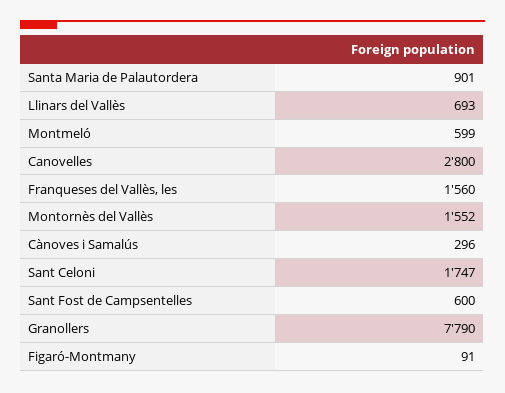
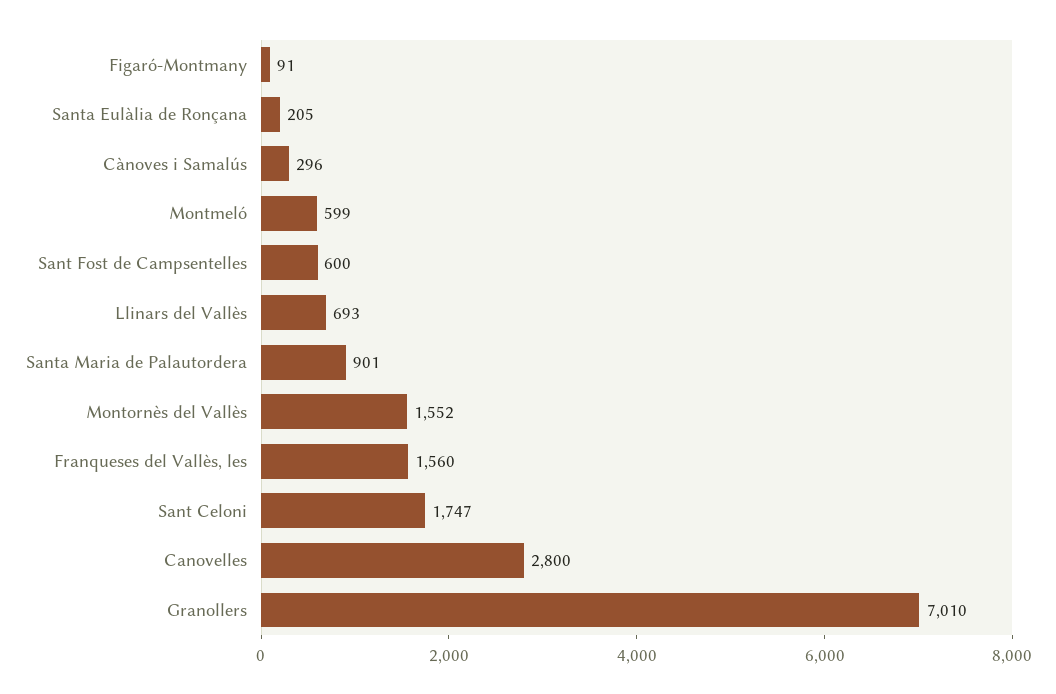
  {
    "Santa Maria de Palautordera": 901,
    "Llinars del Vallès": 693,
    "Montmeló": 599,
    "Canovelles": 2800,
    "Franqueses del Vallès, les": 1560,
    "Montornès del Vallès": 1552,
    "Cànoves i Samalús": 296,
    "Sant Celoni": 1747,
    "Sant Fost de Campsentelles": 600,
-   "Granollers": 7790,
+   "Granollers": 7010,
-   "Figaró-Montmany": 91
+   "Figaró-Montmany": 91,
+   "Santa Eulàlia de Ronçana": 205
  }

